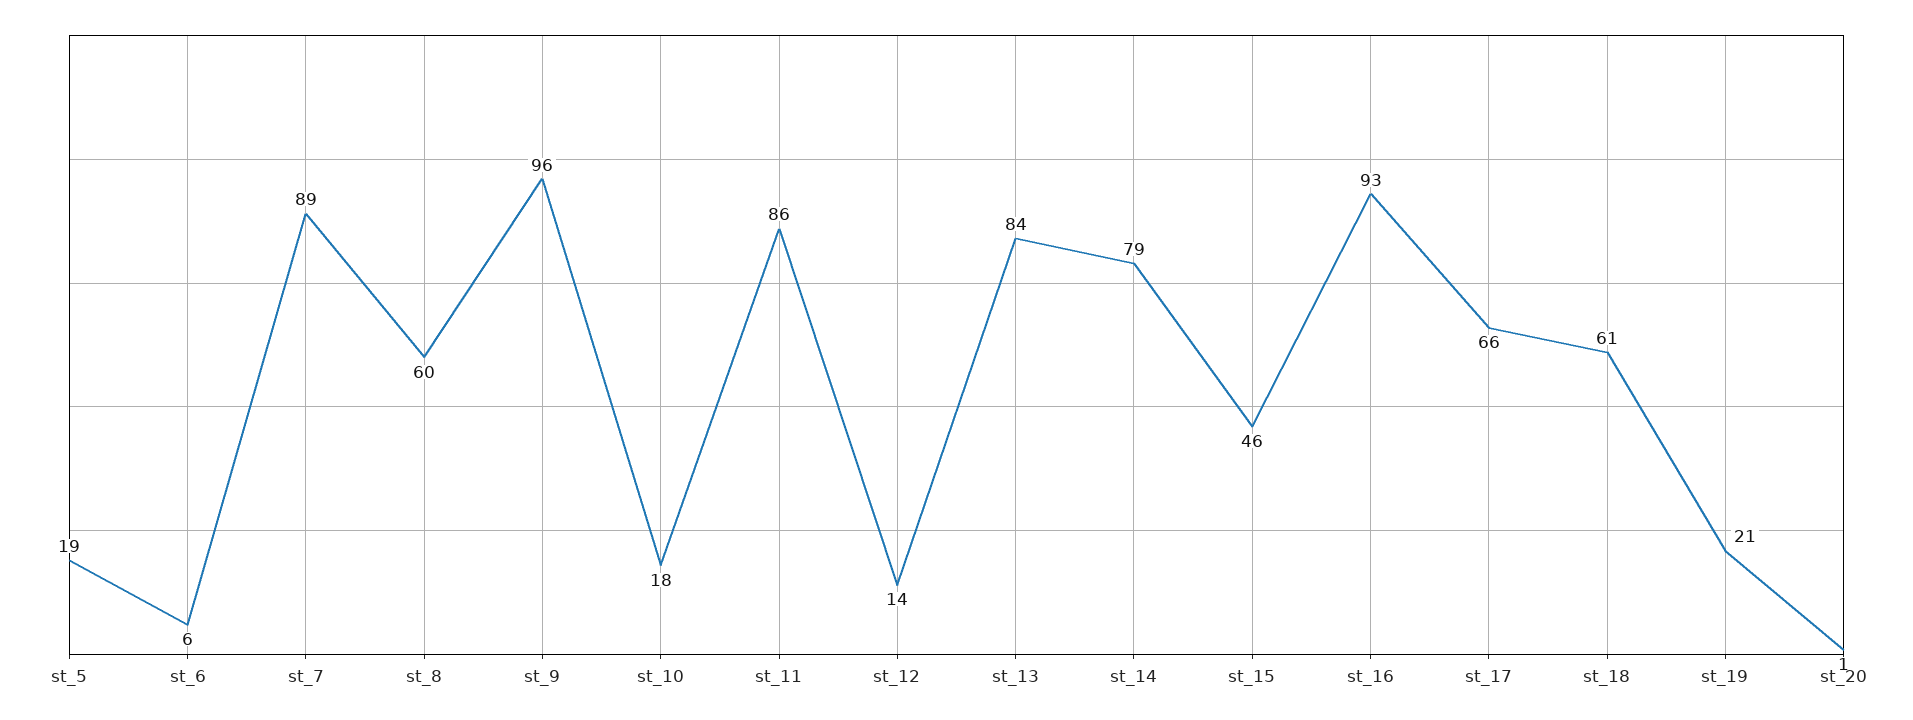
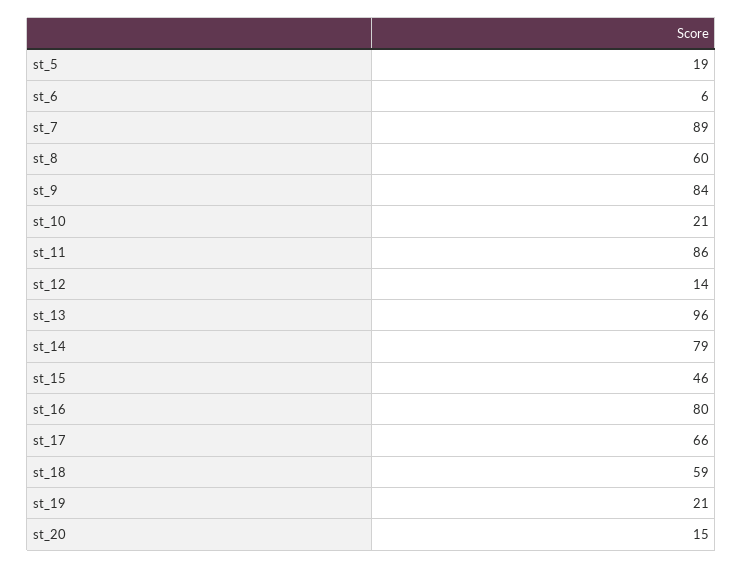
  {
    "st_5": 19,
    "st_6": 6,
    "st_7": 89,
    "st_8": 60,
-   "st_9": 96,
+   "st_9": 84,
-   "st_10": 18,
+   "st_10": 21,
    "st_11": 86,
    "st_12": 14,
-   "st_13": 84,
+   "st_13": 96,
    "st_14": 79,
    "st_15": 46,
-   "st_16": 93,
+   "st_16": 80,
    "st_17": 66,
-   "st_18": 61,
+   "st_18": 59,
    "st_19": 21,
-   "st_20": 1
+   "st_20": 15
  }

